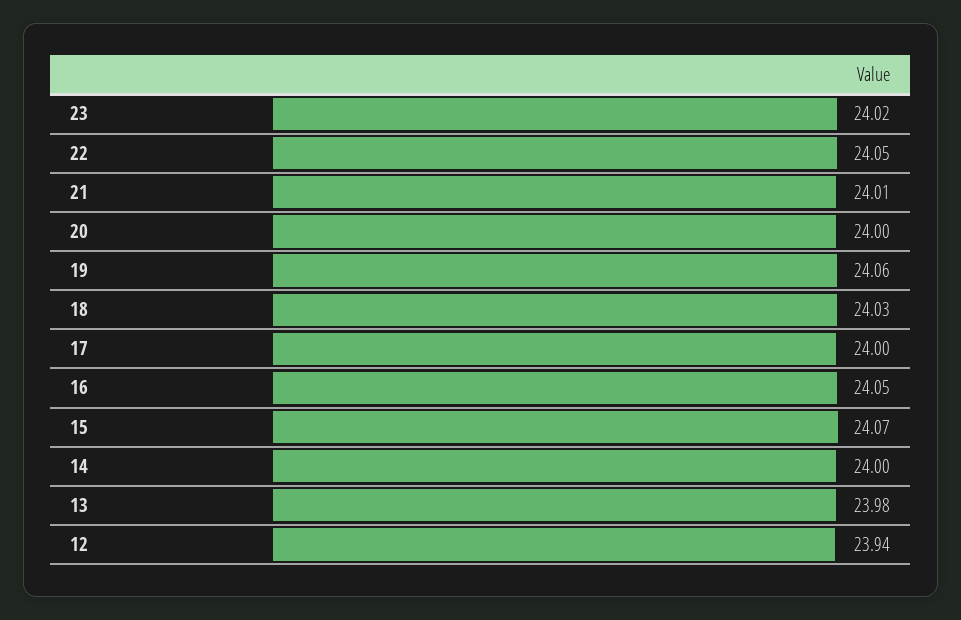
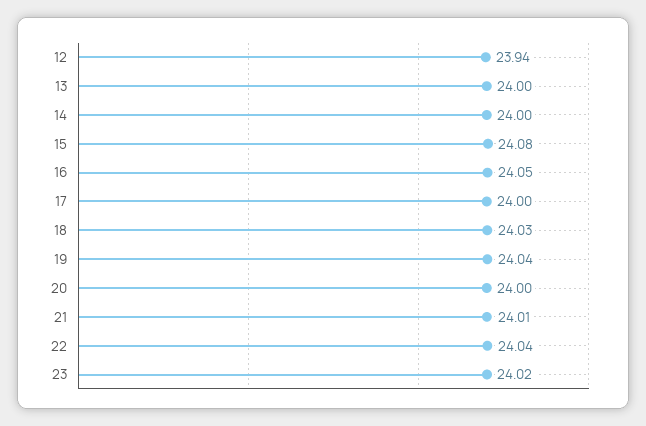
  {
    "23": 24.02,
-   "22": 24.05,
+   "22": 24.04,
    "21": 24.01,
    "20": 24,
-   "19": 24.06,
+   "19": 24.04,
    "18": 24.03,
    "17": 24,
    "16": 24.05,
-   "15": 24.07,
+   "15": 24.08,
    "14": 24,
-   "13": 23.98,
+   "13": 24,
    "12": 23.94
  }

